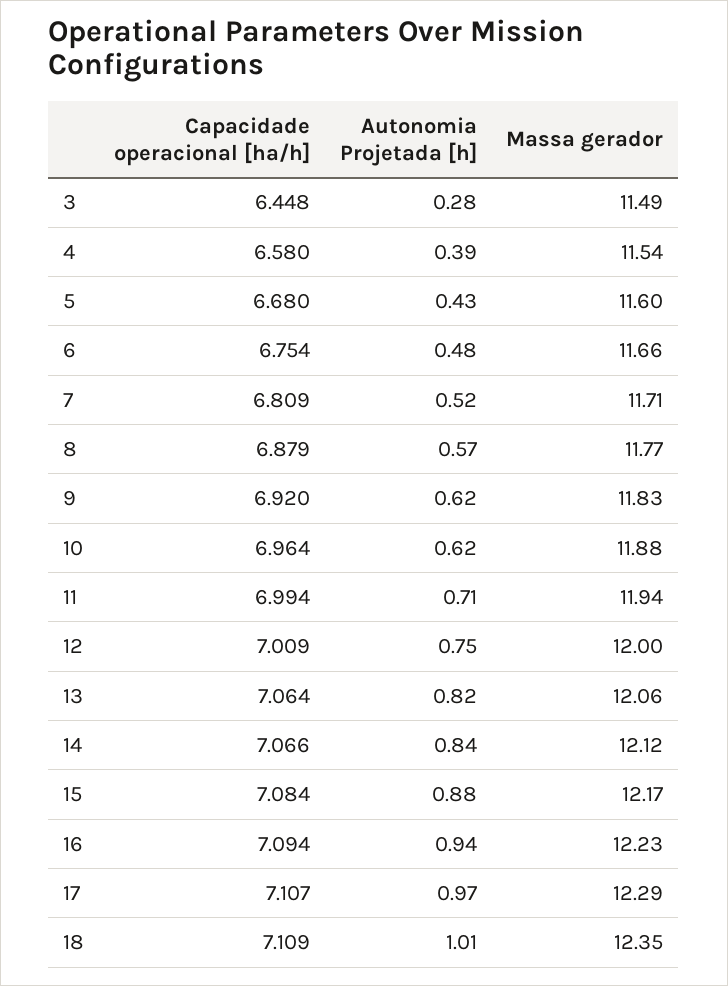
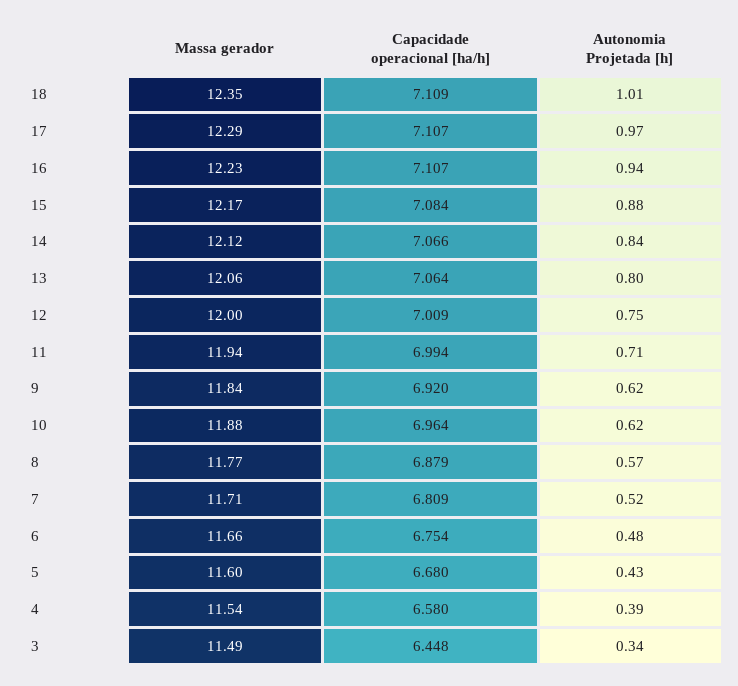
  {
    "Capacidade operacional [ha/h]": {
      "3": 6.448,
      "4": 6.58,
      "5": 6.68,
      "6": 6.754,
      "7": 6.809,
      "8": 6.879,
      "9": 6.92,
      "10": 6.964,
      "11": 6.994,
      "12": 7.009,
      "13": 7.064,
      "14": 7.066,
      "15": 7.084,
-     "16": 7.094,
+     "16": 7.107,
      "17": 7.107,
      "18": 7.109
    },
    "Autonomia Projetada [h]": {
-     "3": 0.28,
+     "3": 0.34,
      "4": 0.39,
      "5": 0.43,
      "6": 0.48,
      "7": 0.52,
      "8": 0.57,
      "9": 0.62,
      "10": 0.62,
      "11": 0.71,
      "12": 0.75,
-     "13": 0.82,
+     "13": 0.8,
      "14": 0.84,
      "15": 0.88,
      "16": 0.94,
      "17": 0.97,
      "18": 1.01
    },
    "Massa gerador": {
      "3": 11.49,
      "4": 11.54,
      "5": 11.6,
      "6": 11.66,
      "7": 11.71,
      "8": 11.77,
-     "9": 11.83,
+     "9": 11.84,
      "10": 11.88,
      "11": 11.94,
      "12": 12,
      "13": 12.06,
      "14": 12.12,
      "15": 12.17,
      "16": 12.23,
      "17": 12.29,
      "18": 12.35
    }
  }

